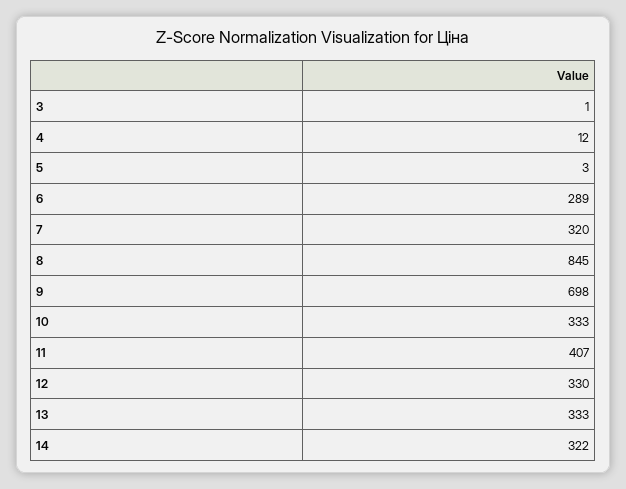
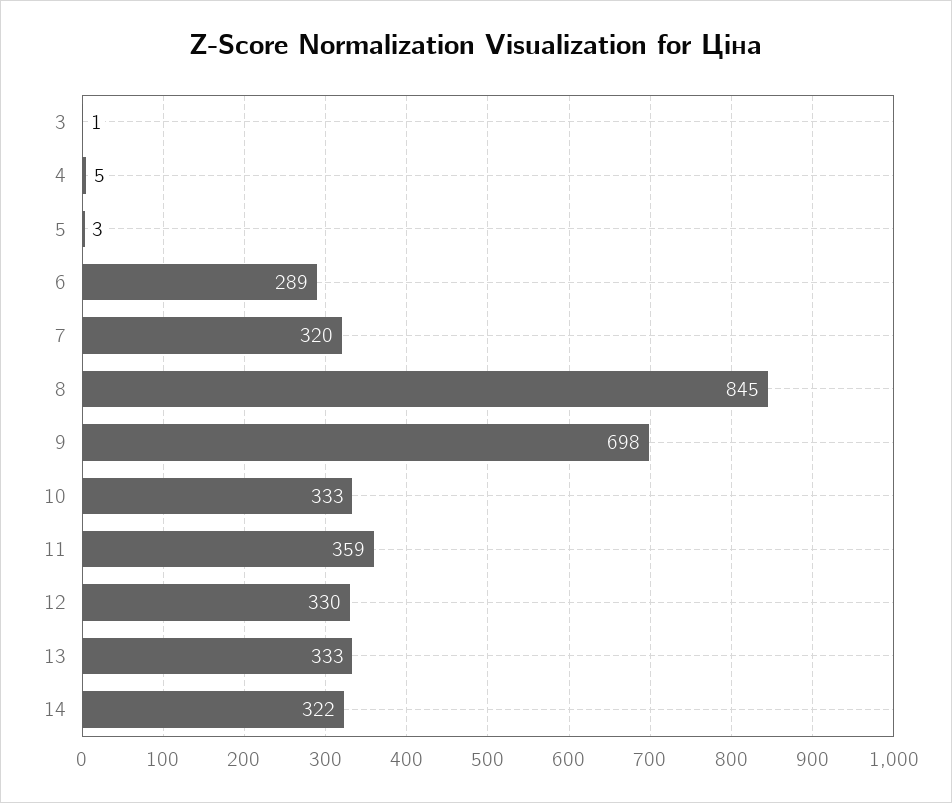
  {
    "3": 1,
-   "4": 12,
+   "4": 5,
    "5": 3,
    "6": 289,
    "7": 320,
    "8": 845,
    "9": 698,
    "10": 333,
-   "11": 407,
+   "11": 359,
    "12": 330,
    "13": 333,
    "14": 322
  }

